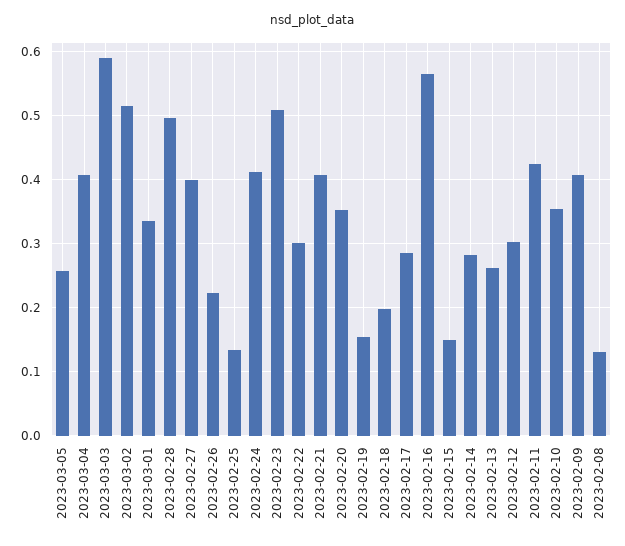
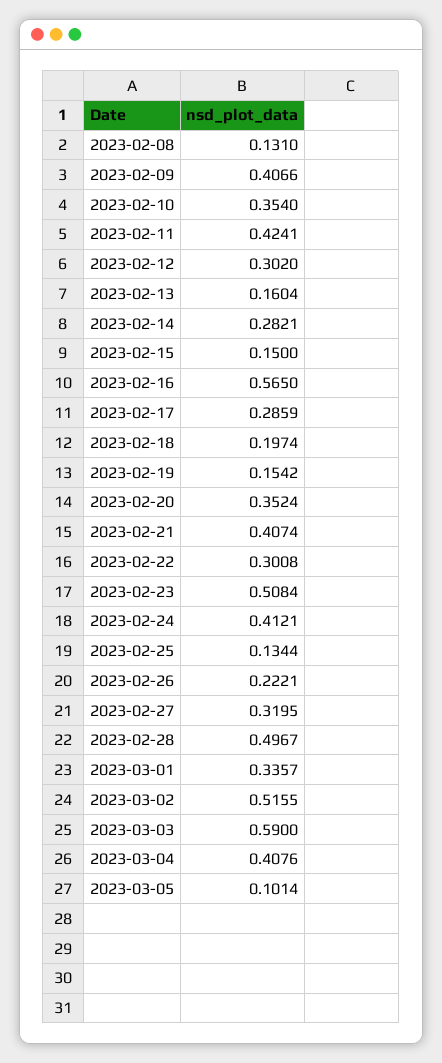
  {
-   "2023-03-05": 0.26,
+   "2023-03-05": 0.1014,
    "2023-03-04": 0.4076,
    "2023-03-03": 0.59,
    "2023-03-02": 0.5155,
    "2023-03-01": 0.3357,
    "2023-02-28": 0.4967,
-   "2023-02-27": 0.4,
+   "2023-02-27": 0.3195,
    "2023-02-26": 0.2221,
    "2023-02-25": 0.1344,
    "2023-02-24": 0.4121,
    "2023-02-23": 0.5084,
    "2023-02-22": 0.3008,
    "2023-02-21": 0.4074,
    "2023-02-20": 0.3524,
    "2023-02-19": 0.1542,
    "2023-02-18": 0.1974,
    "2023-02-17": 0.2859,
    "2023-02-16": 0.565,
    "2023-02-15": 0.15,
    "2023-02-14": 0.2821,
-   "2023-02-13": 0.26,
+   "2023-02-13": 0.1604,
    "2023-02-12": 0.302,
    "2023-02-11": 0.4241,
    "2023-02-10": 0.354,
    "2023-02-09": 0.4066,
    "2023-02-08": 0.131
  }

